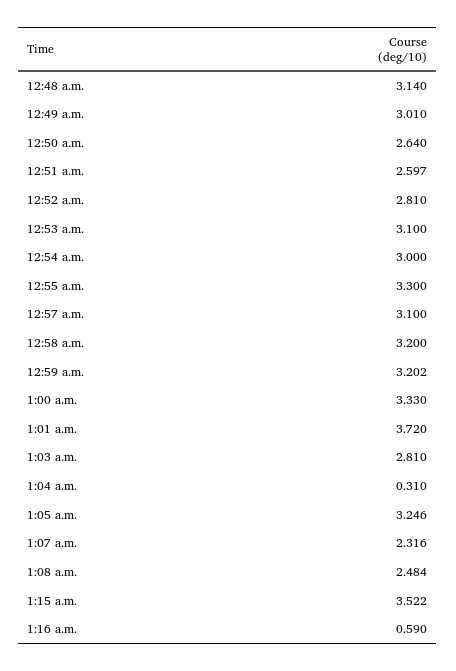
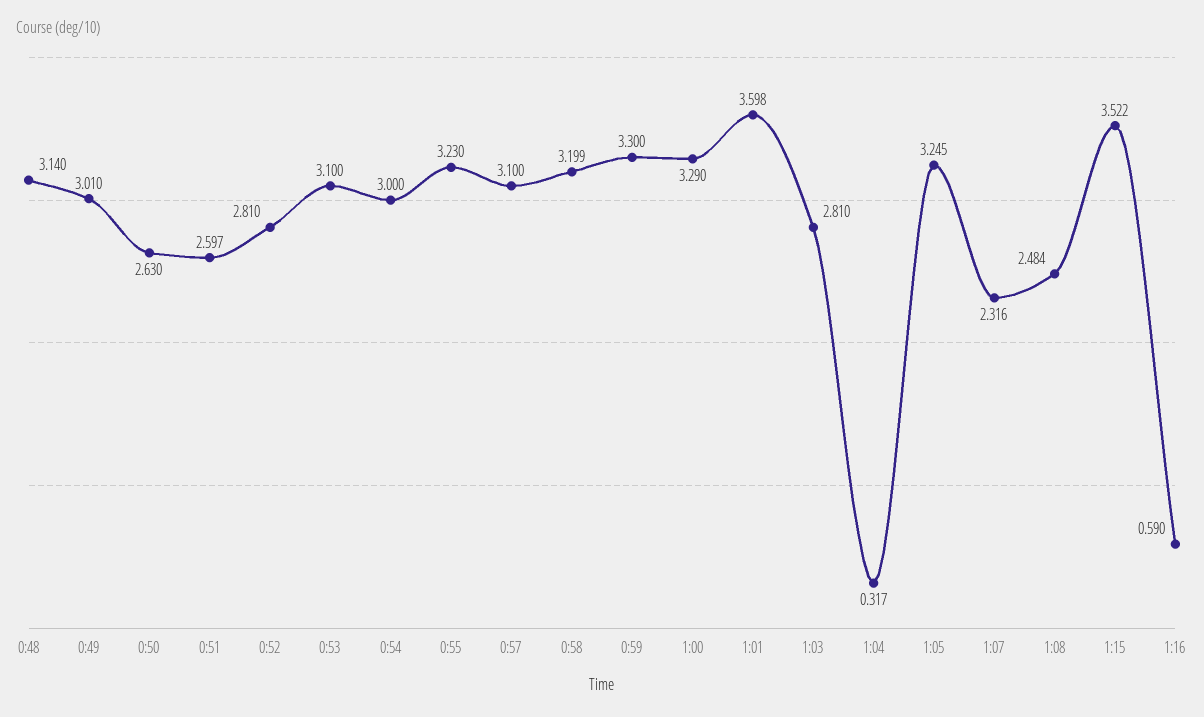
  {
    "12:48 a.m.": 3.14,
    "12:49 a.m.": 3.01,
-   "12:50 a.m.": 2.64,
+   "12:50 a.m.": 2.63,
    "12:51 a.m.": 2.597,
    "12:52 a.m.": 2.81,
    "12:53 a.m.": 3.1,
    "12:54 a.m.": 3,
-   "12:55 a.m.": 3.3,
+   "12:55 a.m.": 3.23,
    "12:57 a.m.": 3.1,
-   "12:58 a.m.": 3.2,
+   "12:58 a.m.": 3.199,
-   "12:59 a.m.": 3.202,
+   "12:59 a.m.": 3.3,
-   "1:00 a.m.": 3.33,
+   "1:00 a.m.": 3.29,
-   "1:01 a.m.": 3.72,
+   "1:01 a.m.": 3.598,
    "1:03 a.m.": 2.81,
-   "1:04 a.m.": 0.31,
+   "1:04 a.m.": 0.317,
-   "1:05 a.m.": 3.246,
+   "1:05 a.m.": 3.245,
    "1:07 a.m.": 2.316,
    "1:08 a.m.": 2.484,
    "1:15 a.m.": 3.522,
    "1:16 a.m.": 0.59
  }

